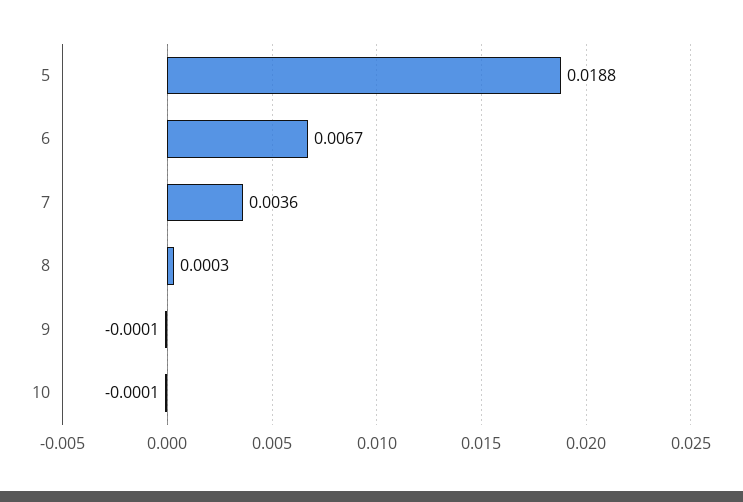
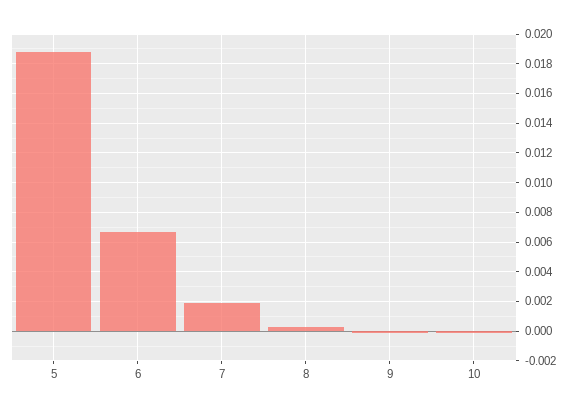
  {
    "5": 0.0188,
    "6": 0.0067,
-   "7": 0.0036,
+   "7": 0.002,
    "8": 0.0003,
    "9": -0.0001,
    "10": -0.0001
  }

